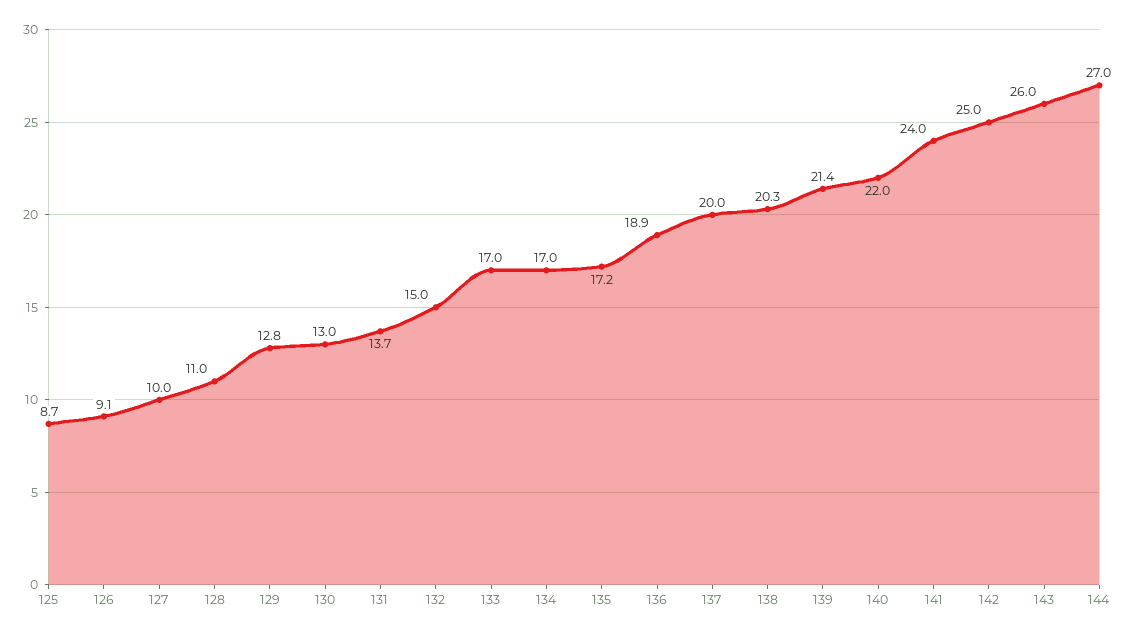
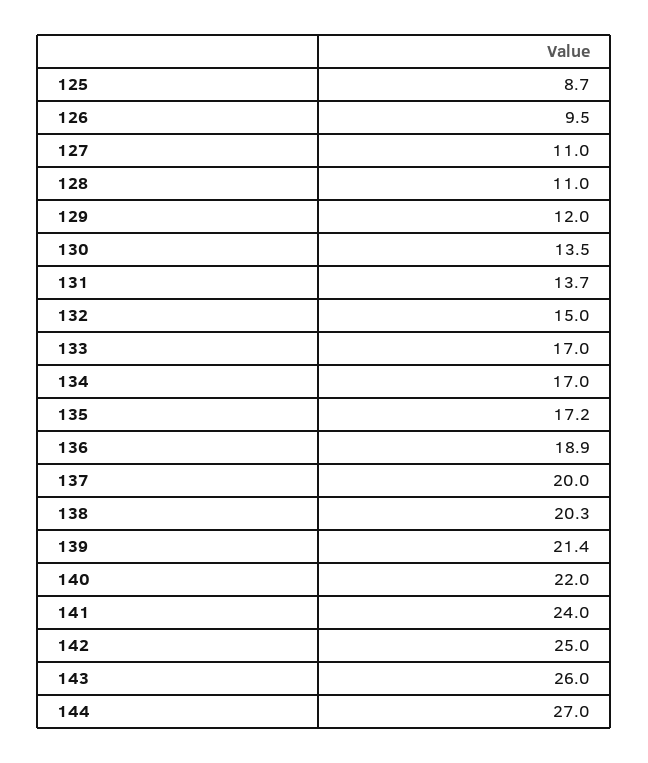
  {
    "125": 8.7,
-   "126": 9.1,
+   "126": 9.5,
-   "127": 10,
+   "127": 11,
    "128": 11,
-   "129": 12.8,
+   "129": 12,
-   "130": 13,
+   "130": 13.5,
    "131": 13.7,
    "132": 15,
    "133": 17,
    "134": 17,
    "135": 17.2,
    "136": 18.9,
    "137": 20,
    "138": 20.3,
    "139": 21.4,
    "140": 22,
    "141": 24,
    "142": 25,
    "143": 26,
    "144": 27
  }

